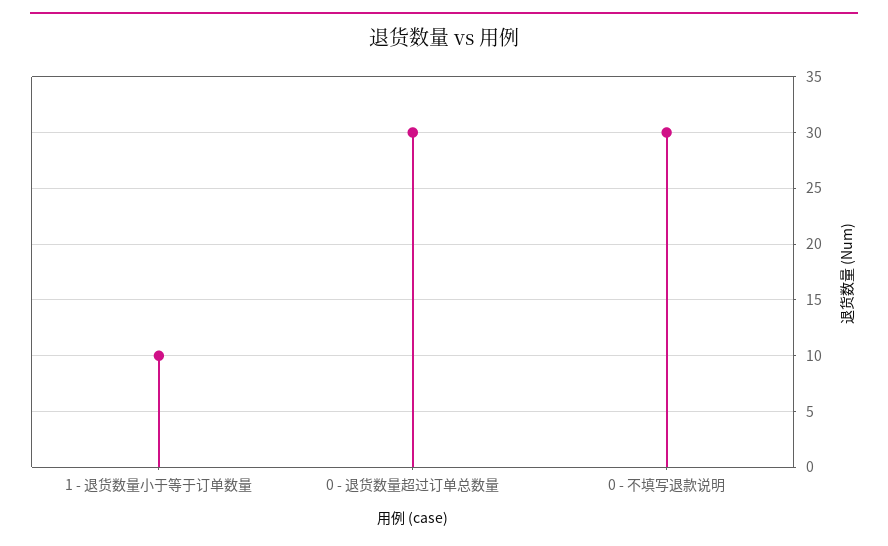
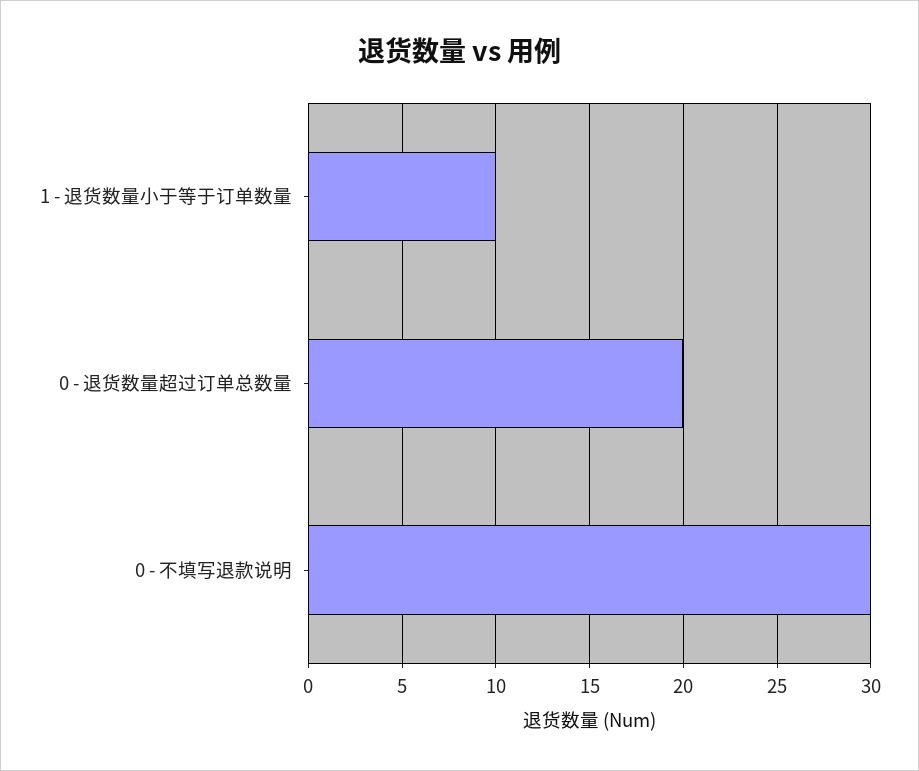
  {
    "1 - 退货数量小于等于订单数量": 10,
-   "0 - 退货数量超过订单总数量": 30,
+   "0 - 退货数量超过订单总数量": 20,
    "0 - 不填写退款说明": 30
  }

